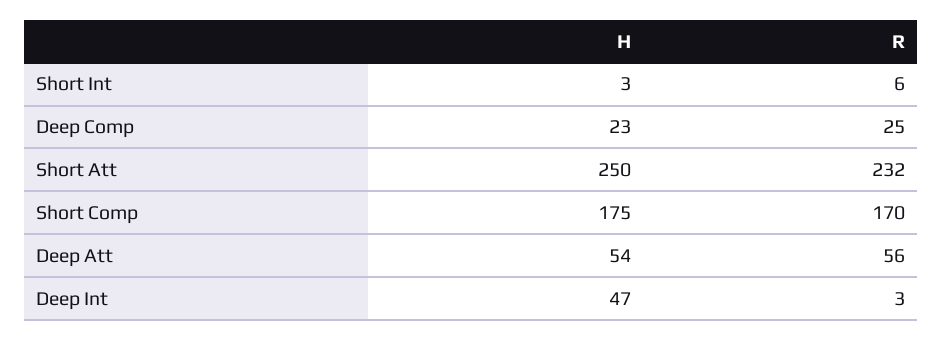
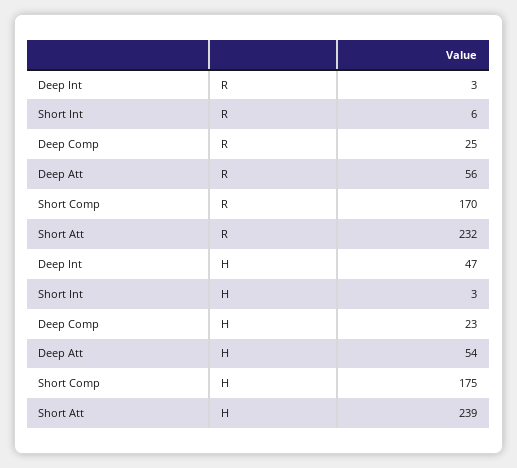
  {
    "H": {
      "Short Int": 3,
      "Deep Comp": 23,
-     "Short Att": 250,
+     "Short Att": 239,
      "Short Comp": 175,
      "Deep Att": 54,
      "Deep Int": 47
    },
    "R": {
      "Short Int": 6,
      "Deep Comp": 25,
      "Short Att": 232,
      "Short Comp": 170,
      "Deep Att": 56,
      "Deep Int": 3
    }
  }

